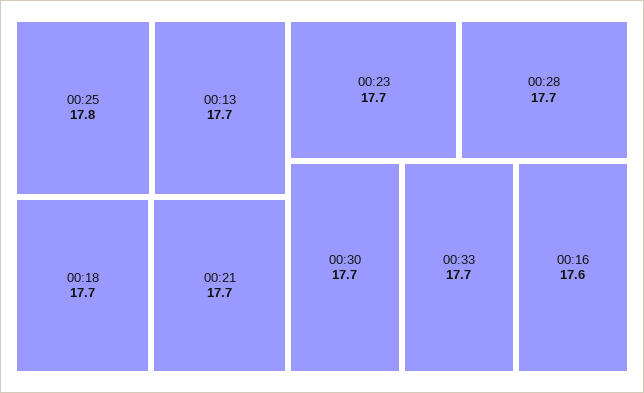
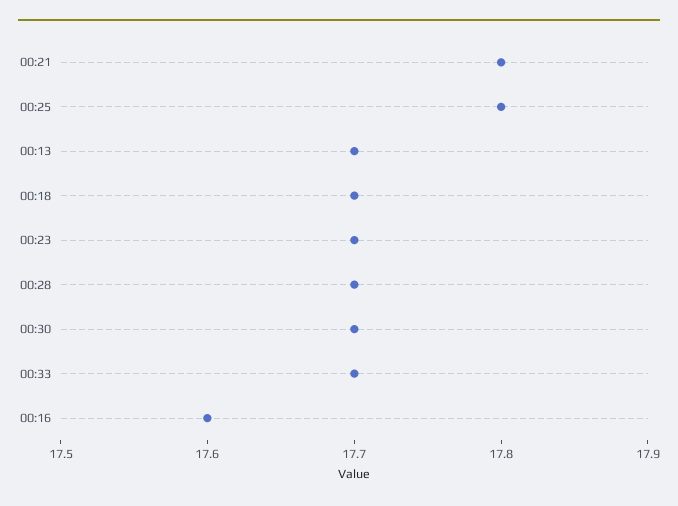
  {
    "00:25": 17.8,
    "00:13": 17.7,
    "00:18": 17.7,
-   "00:21": 17.7,
+   "00:21": 17.8,
    "00:23": 17.7,
    "00:28": 17.7,
    "00:30": 17.7,
    "00:33": 17.7,
    "00:16": 17.6
  }

